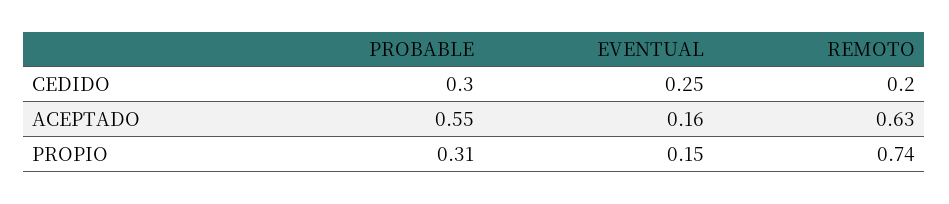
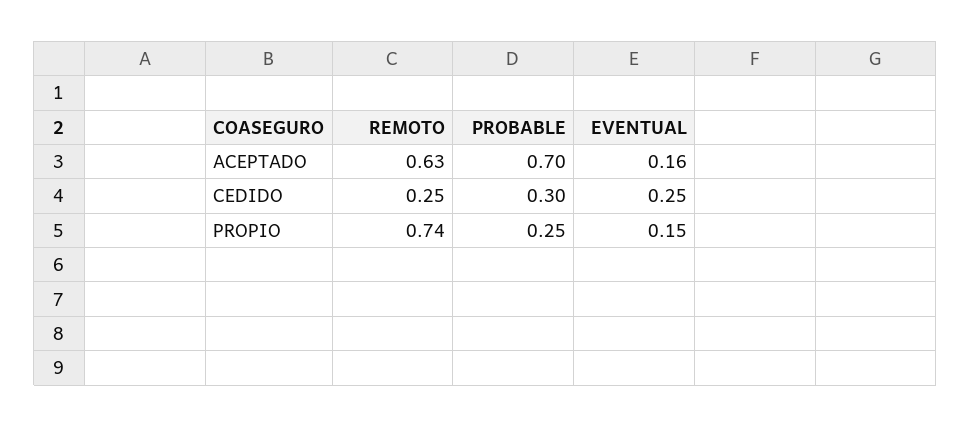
  {
    "PROBABLE": {
      "CEDIDO": 0.3,
-     "ACEPTADO": 0.55,
+     "ACEPTADO": 0.7,
-     "PROPIO": 0.31
+     "PROPIO": 0.25
    },
    "EVENTUAL": {
      "CEDIDO": 0.25,
      "ACEPTADO": 0.16,
      "PROPIO": 0.15
    },
    "REMOTO": {
-     "CEDIDO": 0.2,
+     "CEDIDO": 0.25,
      "ACEPTADO": 0.63,
      "PROPIO": 0.74
    }
  }

